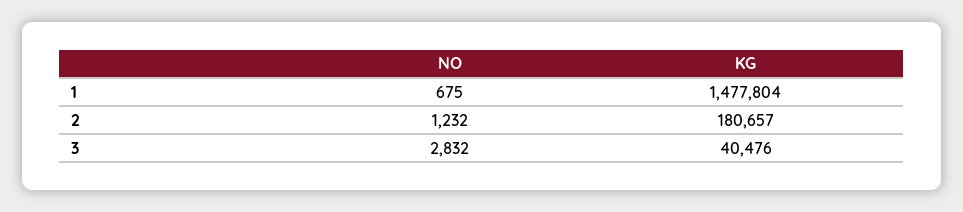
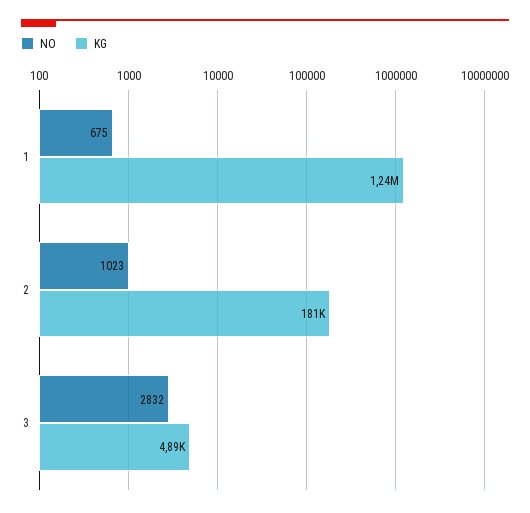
  {
    "NO": {
      "1": 675,
-     "2": 1232,
+     "2": 1023,
      "3": 2832
    },
    "KG": {
-     "1": 1477804,
+     "1": 1240000,
      "2": 180657,
-     "3": 40476
+     "3": 4890
    }
  }

